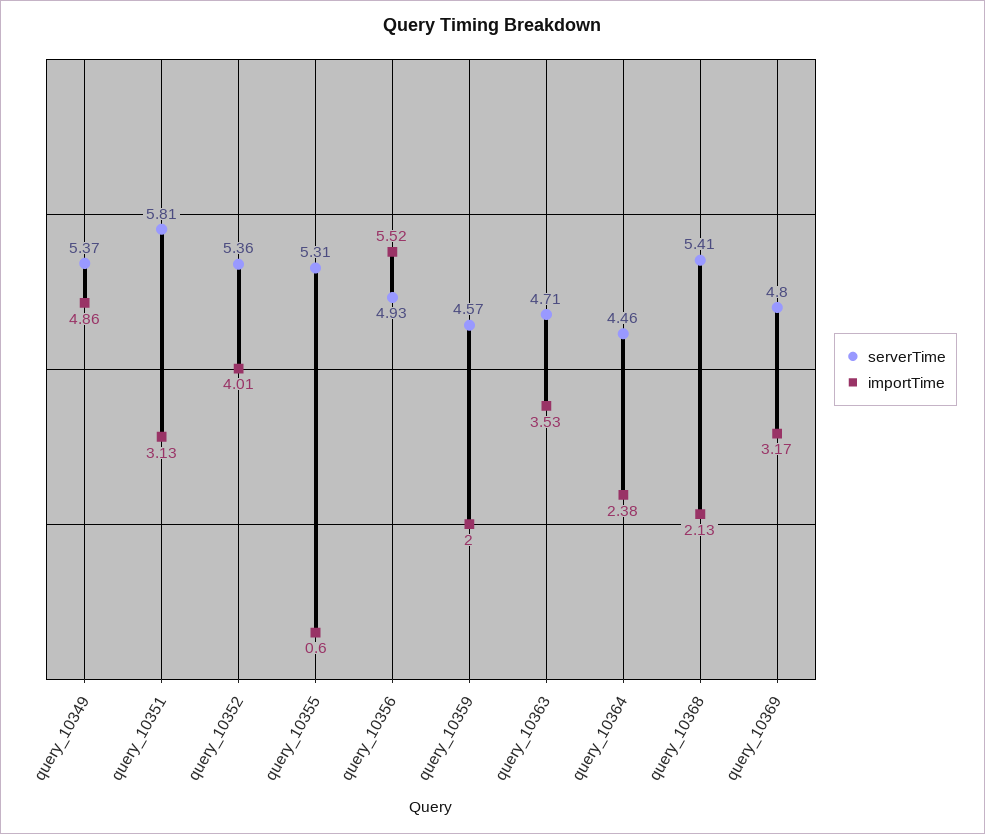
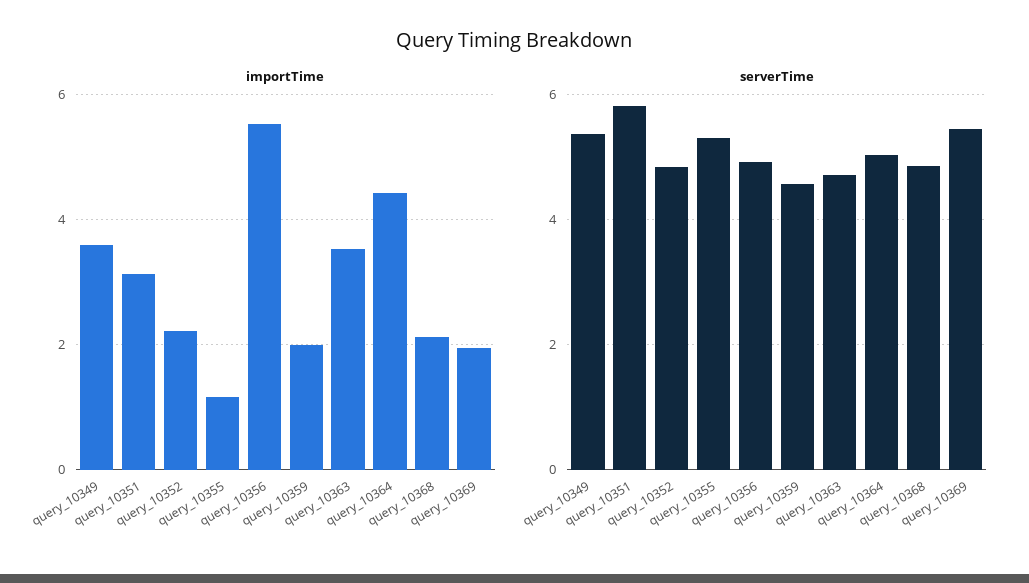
  {
    "serverTime": {
      "query_10349": 5.37,
      "query_10351": 5.81,
-     "query_10352": 5.36,
+     "query_10352": 4.8,
      "query_10355": 5.31,
      "query_10356": 4.93,
      "query_10359": 4.57,
      "query_10363": 4.71,
-     "query_10364": 4.46,
+     "query_10364": 5,
-     "query_10368": 5.41,
+     "query_10368": 4.8,
-     "query_10369": 4.8
+     "query_10369": 5.4
    },
    "importTime": {
-     "query_10349": 4.86,
+     "query_10349": 3.6,
      "query_10351": 3.13,
-     "query_10352": 4.01,
+     "query_10352": 2.2,
-     "query_10355": 0.6,
+     "query_10355": 1.2,
      "query_10356": 5.52,
      "query_10359": 2,
      "query_10363": 3.53,
-     "query_10364": 2.38,
+     "query_10364": 4.4,
      "query_10368": 2.13,
-     "query_10369": 3.17
+     "query_10369": 2
    }
  }

